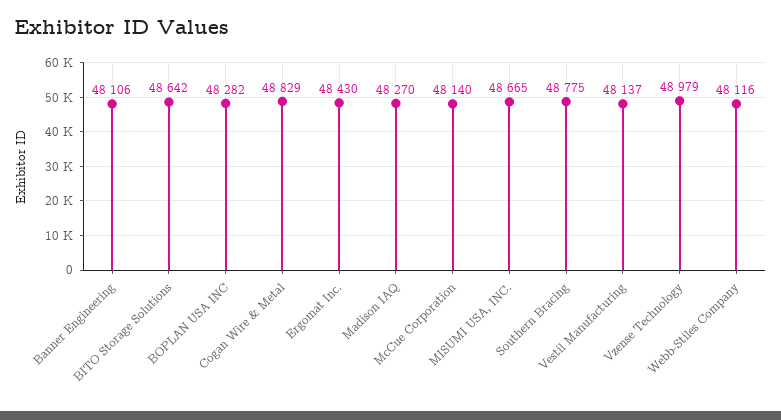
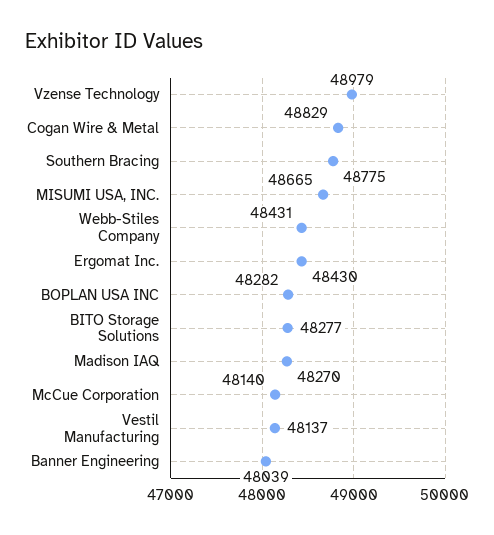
  {
-   "Banner Engineering": 48106,
+   "Banner Engineering": 48039,
-   "BITO Storage Solutions": 48642,
+   "BITO Storage Solutions": 48277,
    "BOPLAN USA INC": 48282,
    "Cogan Wire & Metal": 48829,
    "Ergomat Inc.": 48430,
    "Madison IAQ": 48270,
    "McCue Corporation": 48140,
    "MISUMI USA, INC.": 48665,
    "Southern Bracing": 48775,
    "Vestil Manufacturing": 48137,
    "Vzense Technology": 48979,
-   "Webb-Stiles Company": 48116
+   "Webb-Stiles Company": 48431
  }

